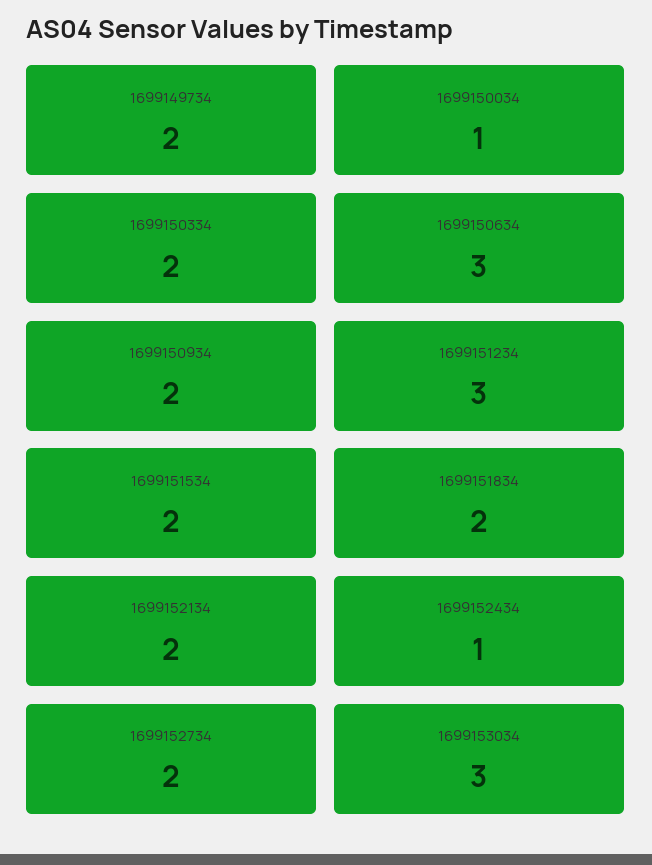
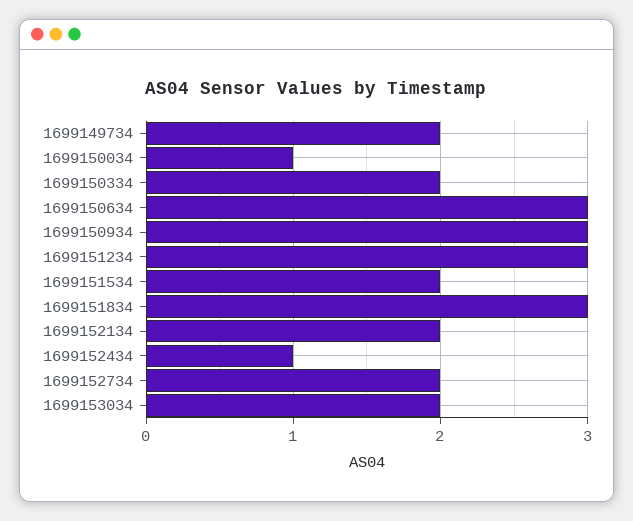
  {
    "1699149734": 2,
    "1699150034": 1,
    "1699150334": 2,
    "1699150634": 3,
-   "1699150934": 2,
+   "1699150934": 3,
    "1699151234": 3,
    "1699151534": 2,
-   "1699151834": 2,
+   "1699151834": 3,
    "1699152134": 2,
    "1699152434": 1,
    "1699152734": 2,
-   "1699153034": 3
+   "1699153034": 2
  }

